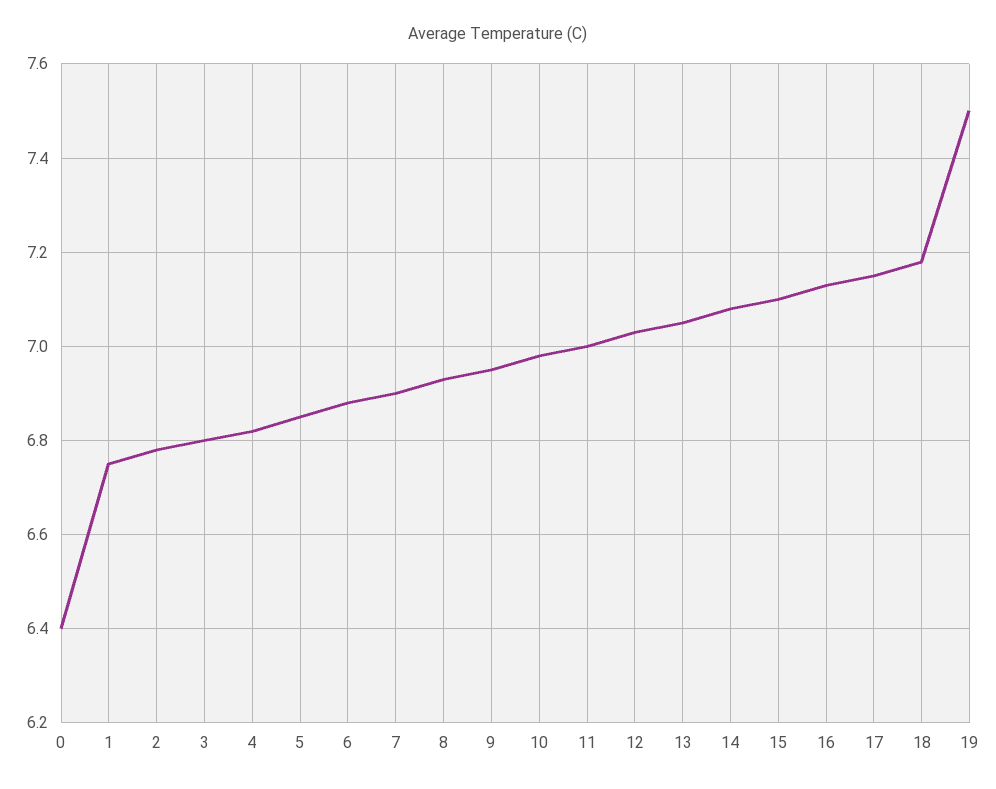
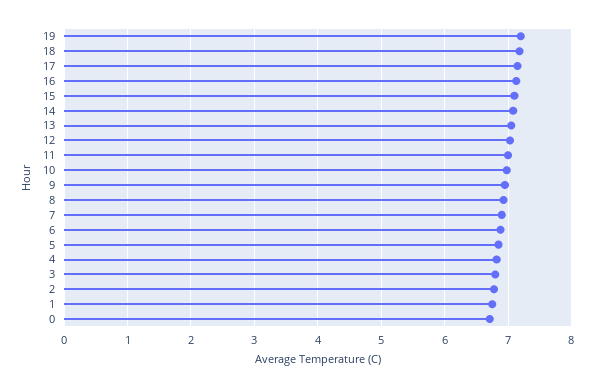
  {
-   "0": 6.4,
+   "0": 6.7,
    "1": 6.75,
    "2": 6.8,
    "3": 6.8,
    "4": 6.8,
    "5": 6.85,
    "6": 6.9,
    "7": 6.9,
    "8": 6.95,
    "9": 6.95,
    "10": 7,
    "11": 7,
    "12": 7.05,
    "13": 7.05,
    "14": 7.1,
    "15": 7.1,
    "16": 7.15,
    "17": 7.15,
    "18": 7.2,
-   "19": 7.5
+   "19": 7.2
  }

